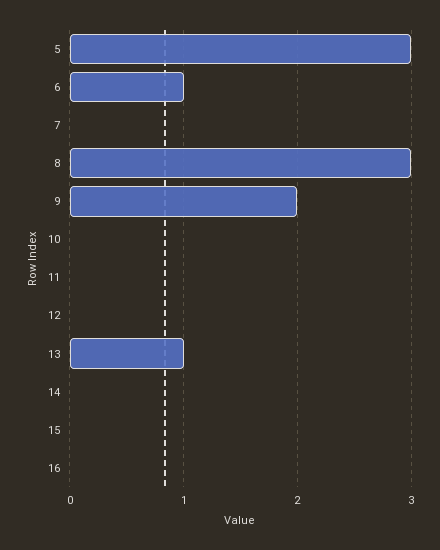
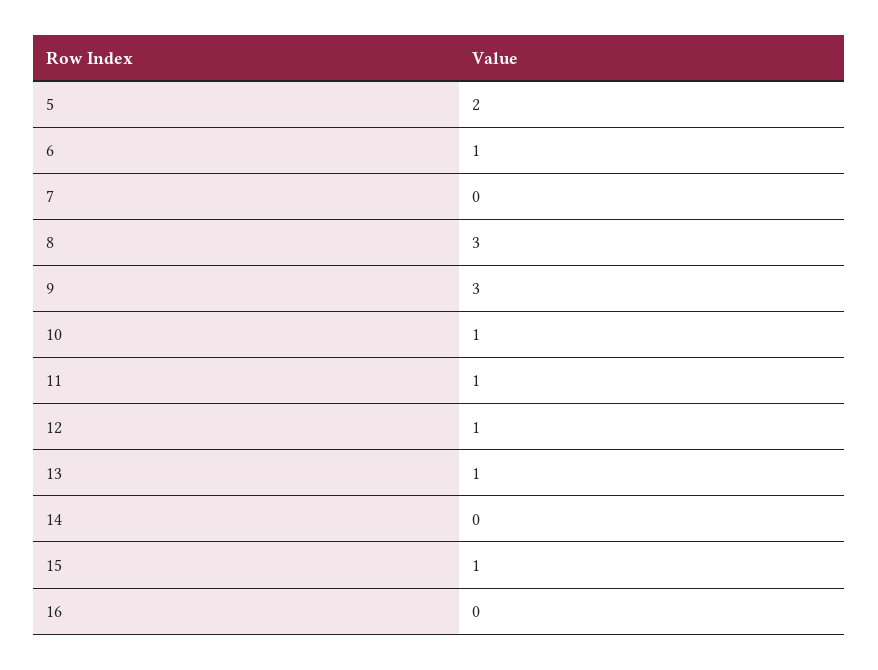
  {
-   "5": 3,
+   "5": 2,
    "6": 1,
    "7": 0,
    "8": 3,
-   "9": 2,
+   "9": 3,
-   "10": 0,
+   "10": 1,
-   "11": 0,
+   "11": 1,
-   "12": 0,
+   "12": 1,
    "13": 1,
    "14": 0,
-   "15": 0,
+   "15": 1,
    "16": 0
  }

